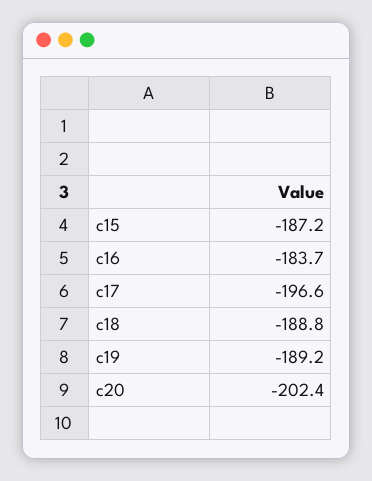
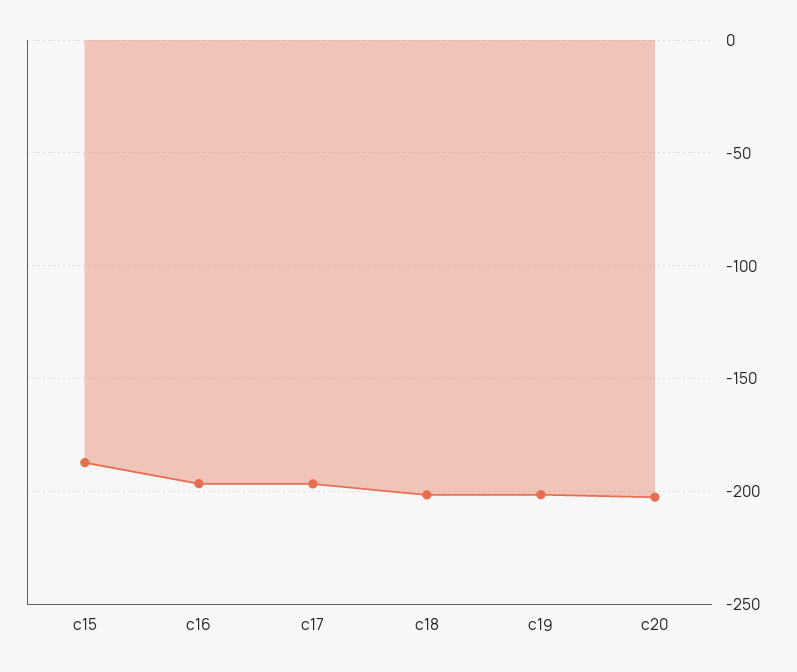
  {
    "c15": -187.2,
-   "c16": -183.7,
+   "c16": -195,
    "c17": -196.6,
-   "c18": -188.8,
+   "c18": -200,
-   "c19": -189.2,
+   "c19": -200,
    "c20": -202.4
  }

